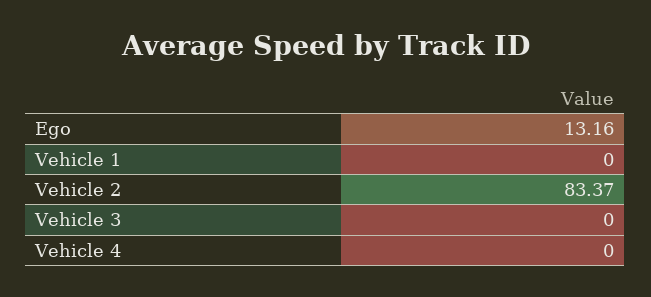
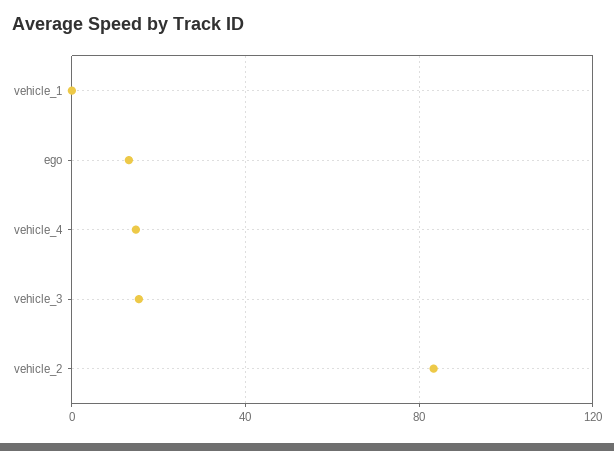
  {
    "Ego": 13.16,
    "Vehicle 1": 0,
    "Vehicle 2": 83.37,
-   "Vehicle 3": 0,
+   "Vehicle 3": 15,
-   "Vehicle 4": 0
+   "Vehicle 4": 15
  }

